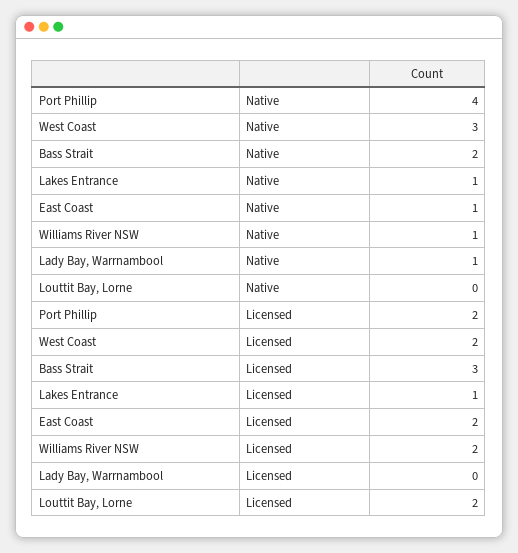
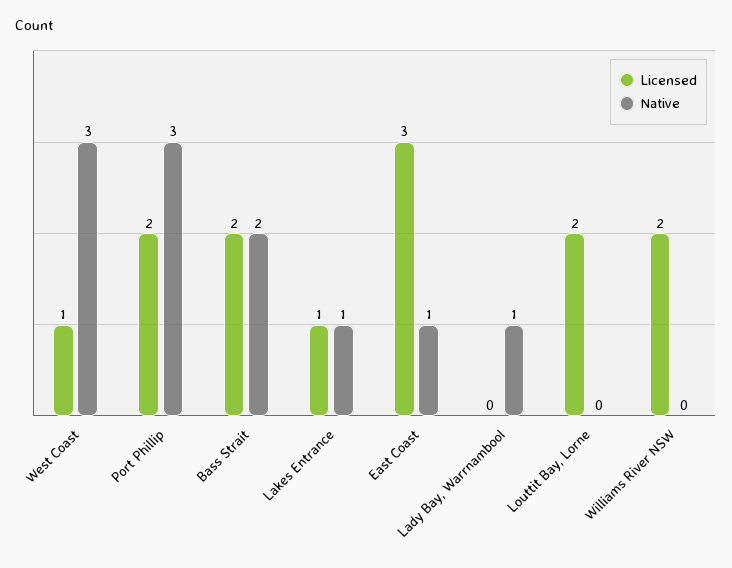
  {
    "Native": {
-     "Port Phillip": 4,
+     "Port Phillip": 3,
      "West Coast": 3,
      "Bass Strait": 2,
      "Lakes Entrance": 1,
      "East Coast": 1,
-     "Williams River NSW": 1,
+     "Williams River NSW": 0,
      "Lady Bay, Warrnambool": 1,
      "Louttit Bay, Lorne": 0
    },
    "Licensed": {
      "Port Phillip": 2,
-     "West Coast": 2,
+     "West Coast": 1,
-     "Bass Strait": 3,
+     "Bass Strait": 2,
      "Lakes Entrance": 1,
-     "East Coast": 2,
+     "East Coast": 3,
      "Williams River NSW": 2,
      "Lady Bay, Warrnambool": 0,
      "Louttit Bay, Lorne": 2
    }
  }

